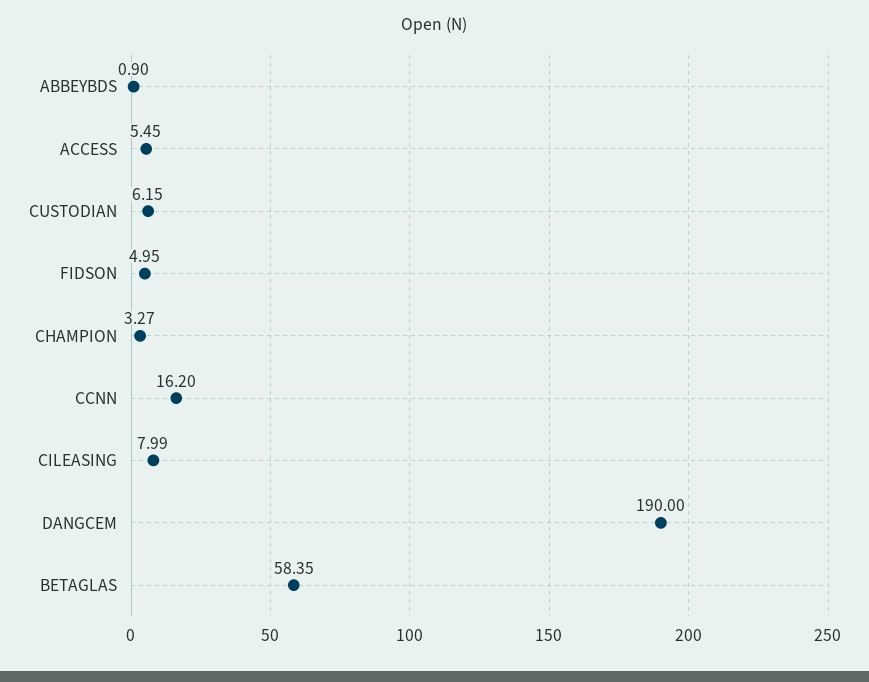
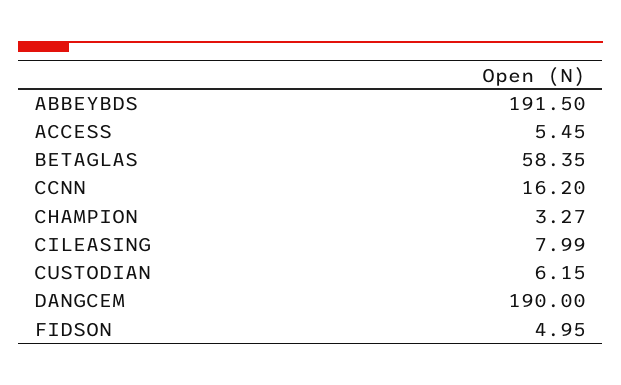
  {
-   "ABBEYBDS": 0.9,
+   "ABBEYBDS": 191.5,
    "ACCESS": 5.45,
    "CUSTODIAN": 6.15,
    "FIDSON": 4.95,
    "CHAMPION": 3.27,
    "CCNN": 16.2,
    "CILEASING": 7.99,
    "DANGCEM": 190,
    "BETAGLAS": 58.35
  }

